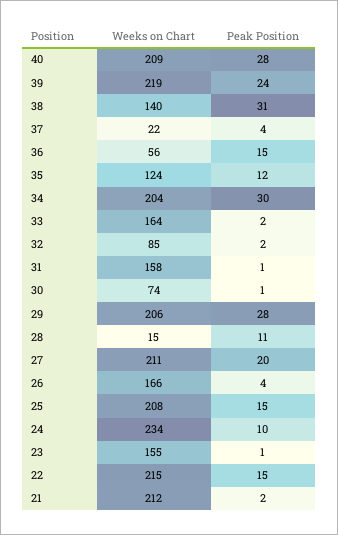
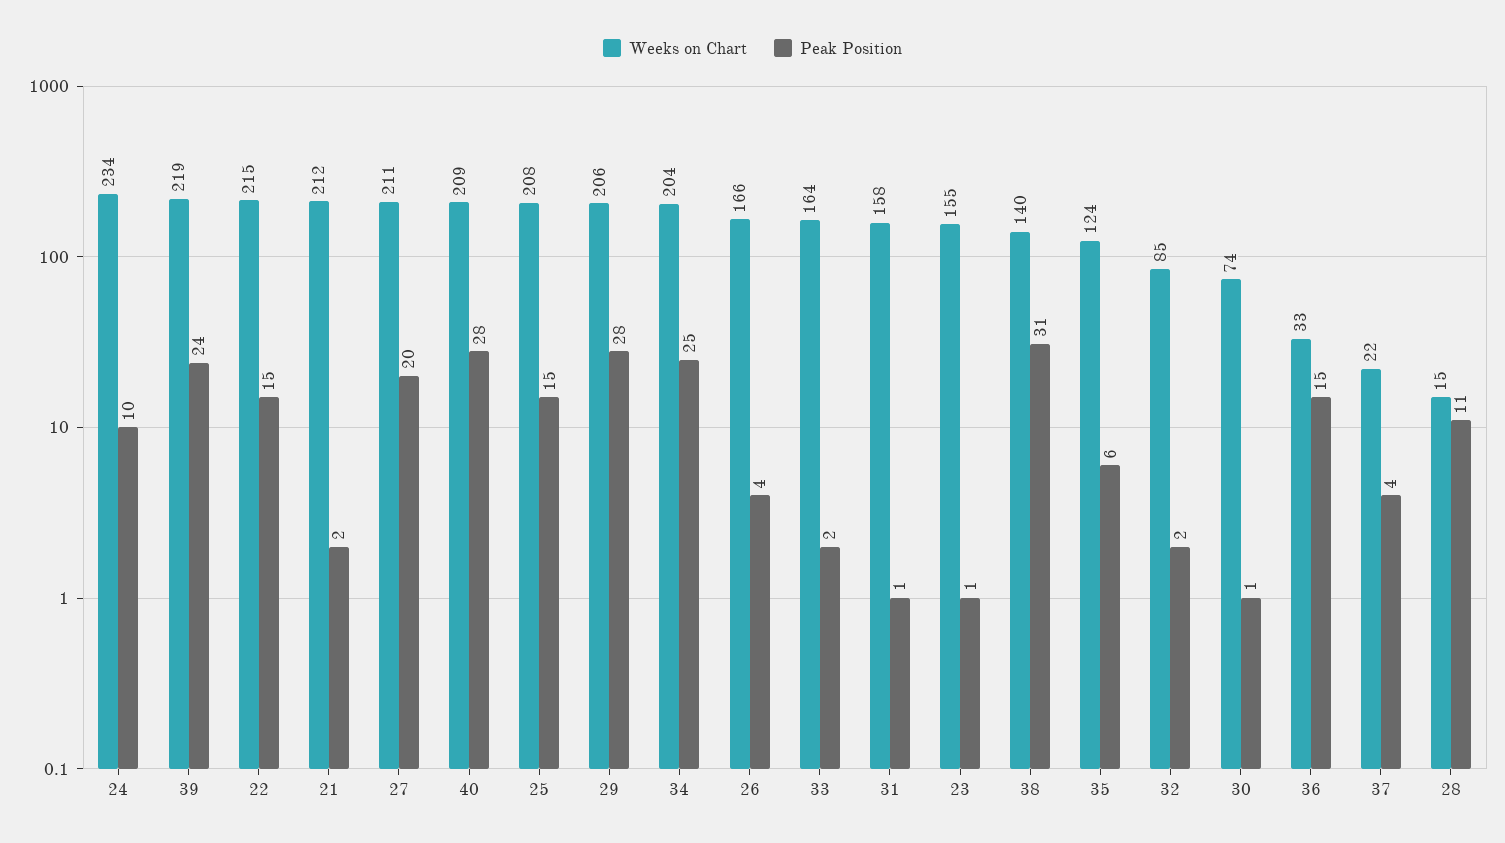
  {
    "Weeks on Chart": {
      "40": 209,
      "39": 219,
      "38": 140,
      "37": 22,
-     "36": 56,
+     "36": 33,
      "35": 124,
      "34": 204,
      "33": 164,
      "32": 85,
      "31": 158,
      "30": 74,
      "29": 206,
      "28": 15,
      "27": 211,
      "26": 166,
      "25": 208,
      "24": 234,
      "23": 155,
      "22": 215,
      "21": 212
    },
    "Peak Position": {
      "40": 28,
      "39": 24,
      "38": 31,
      "37": 4,
      "36": 15,
-     "35": 12,
+     "35": 6,
-     "34": 30,
+     "34": 25,
      "33": 2,
      "32": 2,
      "31": 1,
      "30": 1,
      "29": 28,
      "28": 11,
      "27": 20,
      "26": 4,
      "25": 15,
      "24": 10,
      "23": 1,
      "22": 15,
      "21": 2
    }
  }

